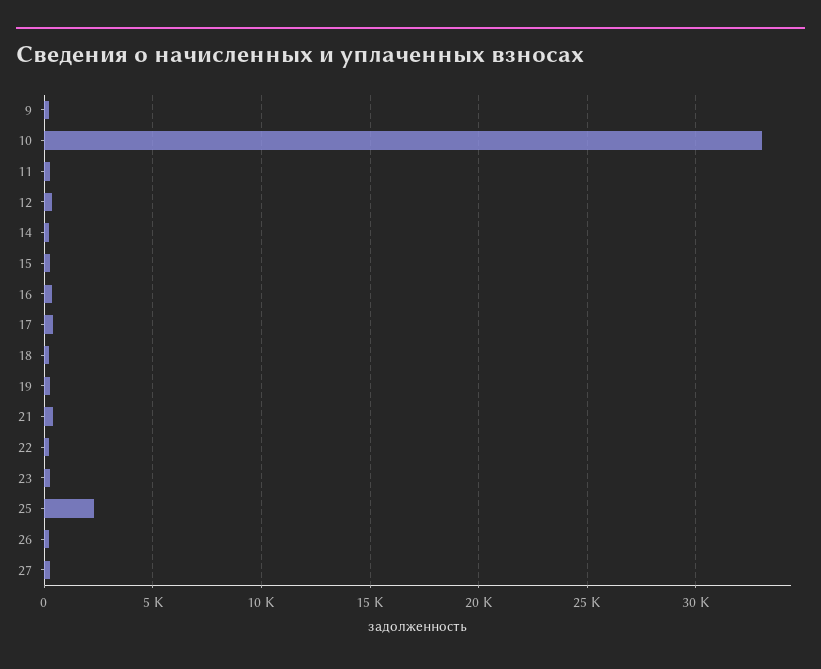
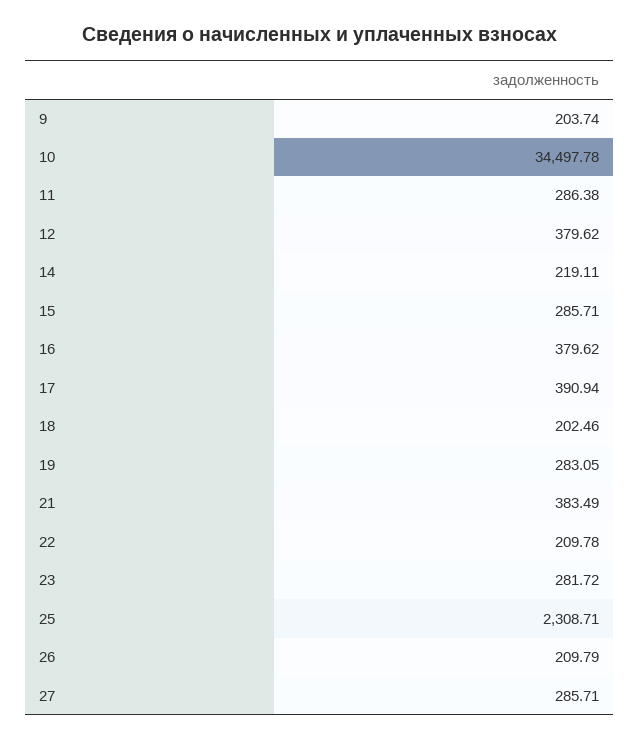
  {
    "9": 203.74,
-   "10": 33000,
+   "10": 34497.78,
    "11": 286.38,
    "12": 379.62,
    "14": 219.11,
    "15": 285.71,
    "16": 379.62,
    "17": 390.94,
    "18": 202.46,
    "19": 283.05,
    "21": 383.49,
    "22": 209.78,
    "23": 281.72,
    "25": 2308.71,
    "26": 209.79,
    "27": 285.71
  }

